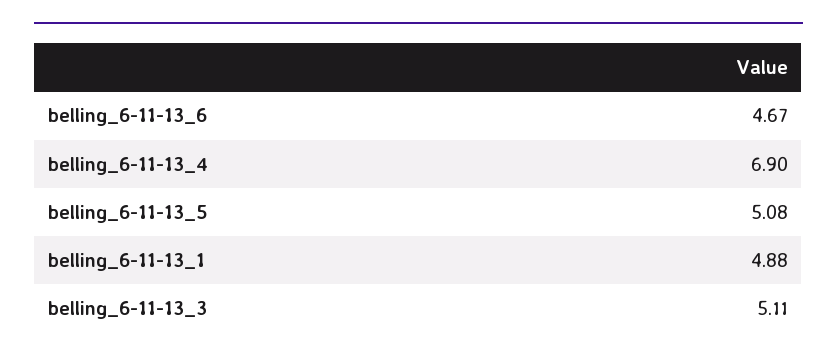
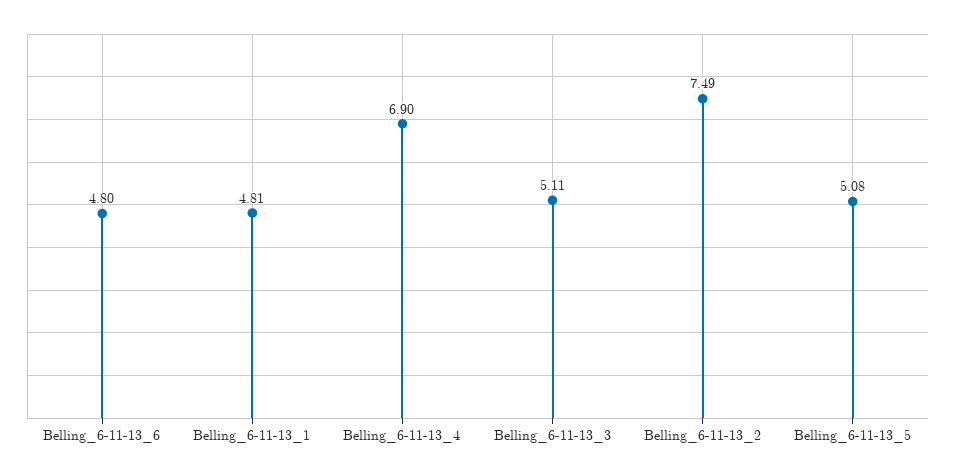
  {
-   "belling_6-11-13_6": 4.67,
+   "belling_6-11-13_6": 4.8,
    "belling_6-11-13_4": 6.9,
    "belling_6-11-13_5": 5.08,
-   "belling_6-11-13_1": 4.88,
+   "belling_6-11-13_1": 4.81,
-   "belling_6-11-13_3": 5.11
+   "belling_6-11-13_3": 5.11,
+   "Belling_6-11-13_2": 7.49
  }

